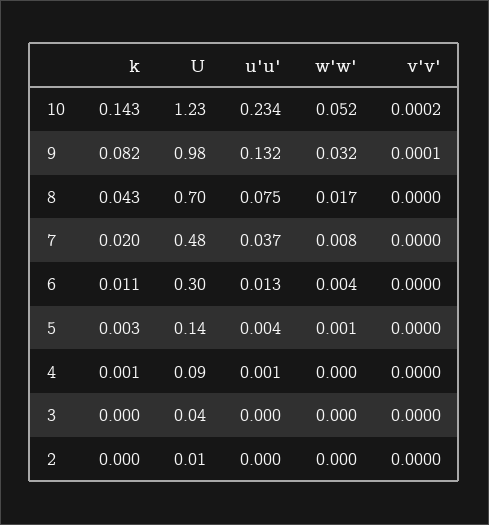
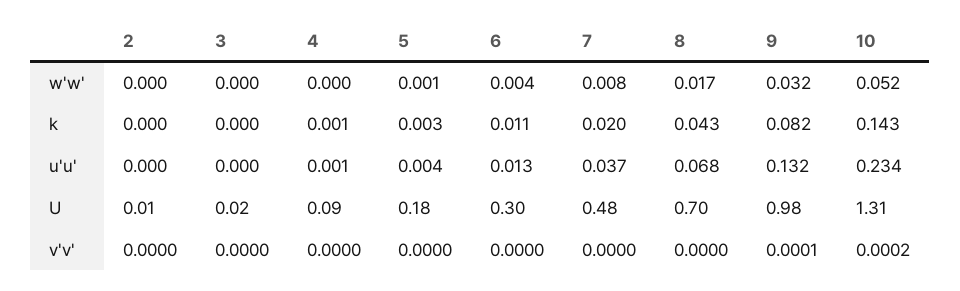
  {
    "k": {
      "10": 0.143,
      "9": 0.082,
      "8": 0.043,
      "7": 0.02,
      "6": 0.011,
      "5": 0.003,
      "4": 0.001,
      "3": 0,
      "2": 0
    },
    "U": {
-     "10": 1.23,
+     "10": 1.31,
      "9": 0.98,
      "8": 0.7,
      "7": 0.48,
      "6": 0.3,
-     "5": 0.14,
+     "5": 0.18,
      "4": 0.09,
-     "3": 0.04,
+     "3": 0.02,
      "2": 0.01
    },
    "u'u'": {
      "10": 0.234,
      "9": 0.132,
-     "8": 0.075,
+     "8": 0.068,
      "7": 0.037,
      "6": 0.013,
      "5": 0.004,
      "4": 0.001,
      "3": 0,
      "2": 0
    },
    "w'w'": {
      "10": 0.052,
      "9": 0.032,
      "8": 0.017,
      "7": 0.008,
      "6": 0.004,
      "5": 0.001,
      "4": 0,
      "3": 0,
      "2": 0
    },
    "v'v'": {
      "10": 0.0002,
      "9": 0.0001,
      "8": 0,
      "7": 0,
      "6": 0,
      "5": 0,
      "4": 0,
      "3": 0,
      "2": 0
    }
  }

